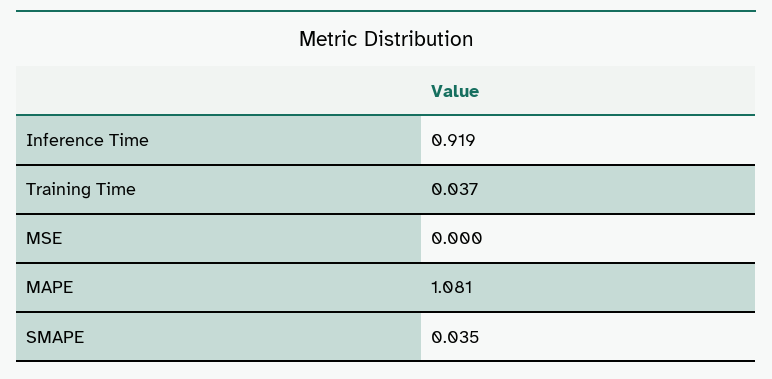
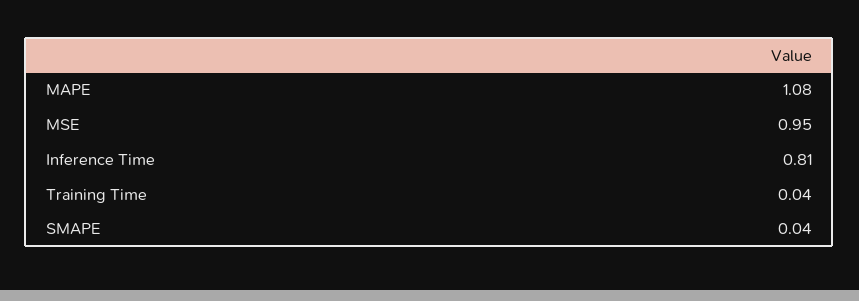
  {
-   "Inference Time": 0.919,
+   "Inference Time": 0.81,
    "Training Time": 0.037,
-   "MSE": 0,
+   "MSE": 0.95,
    "MAPE": 1.081,
    "SMAPE": 0.035
  }

